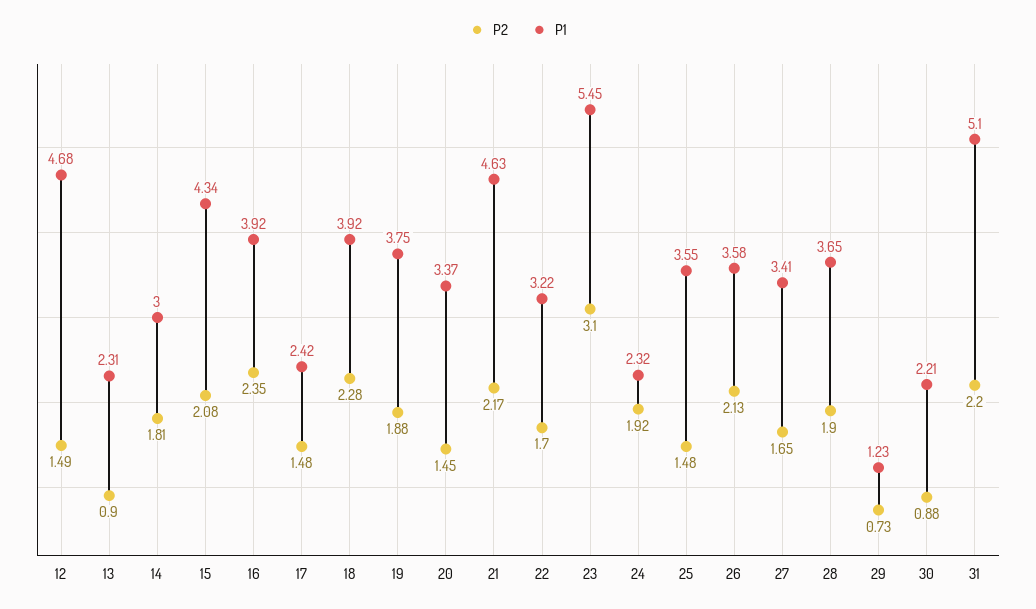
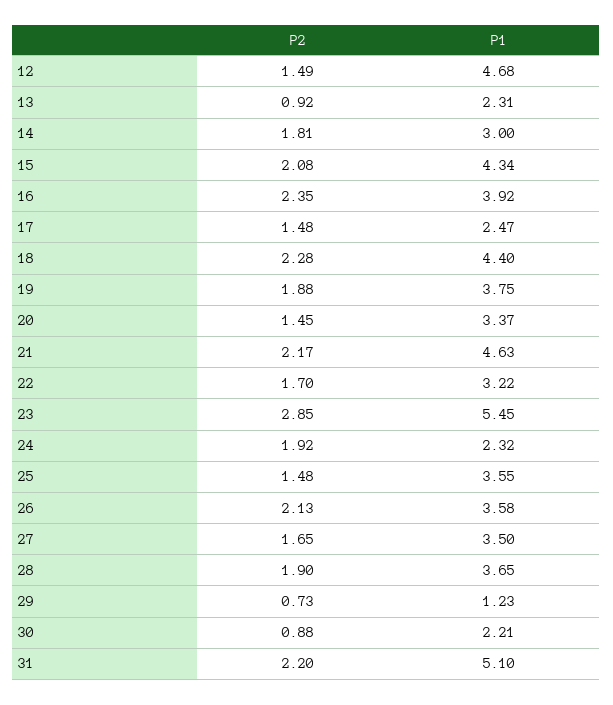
  {
    "P2": {
      "12": 1.49,
-     "13": 0.9,
+     "13": 0.92,
      "14": 1.81,
      "15": 2.08,
      "16": 2.35,
      "17": 1.48,
      "18": 2.28,
      "19": 1.88,
      "20": 1.45,
      "21": 2.17,
      "22": 1.7,
-     "23": 3.1,
+     "23": 2.85,
      "24": 1.92,
      "25": 1.48,
      "26": 2.13,
      "27": 1.65,
      "28": 1.9,
      "29": 0.73,
      "30": 0.88,
      "31": 2.2
    },
    "P1": {
      "12": 4.68,
      "13": 2.31,
      "14": 3,
      "15": 4.34,
      "16": 3.92,
-     "17": 2.42,
+     "17": 2.47,
-     "18": 3.92,
+     "18": 4.4,
      "19": 3.75,
      "20": 3.37,
      "21": 4.63,
      "22": 3.22,
      "23": 5.45,
      "24": 2.32,
      "25": 3.55,
      "26": 3.58,
-     "27": 3.41,
+     "27": 3.5,
      "28": 3.65,
      "29": 1.23,
      "30": 2.21,
      "31": 5.1
    }
  }

